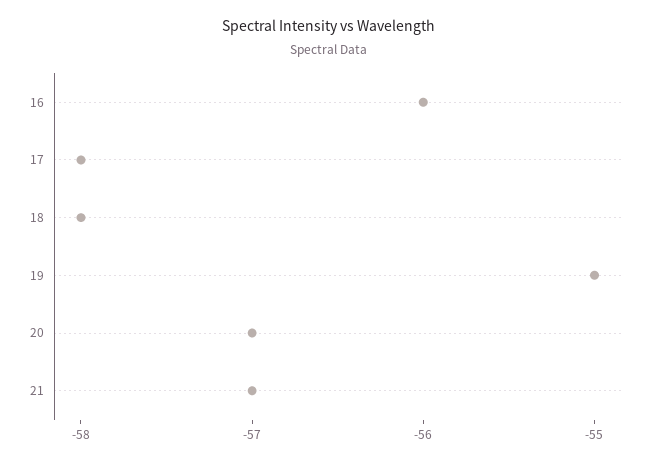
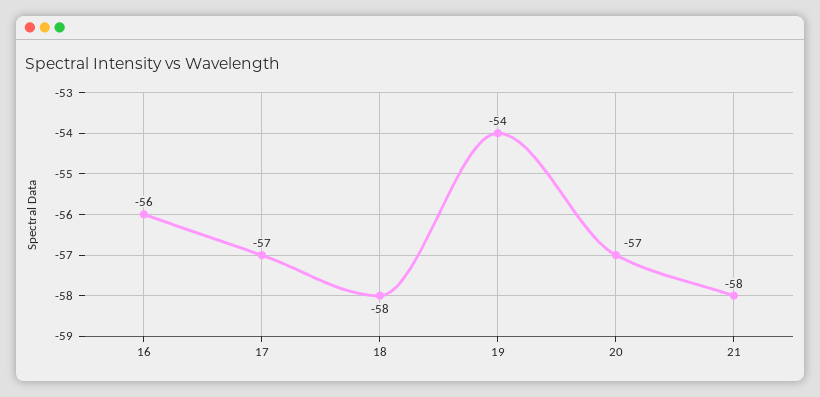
  {
    "16": -56,
-   "17": -58,
+   "17": -57,
    "18": -58,
-   "19": -55,
+   "19": -54,
    "20": -57,
-   "21": -57
+   "21": -58
  }

